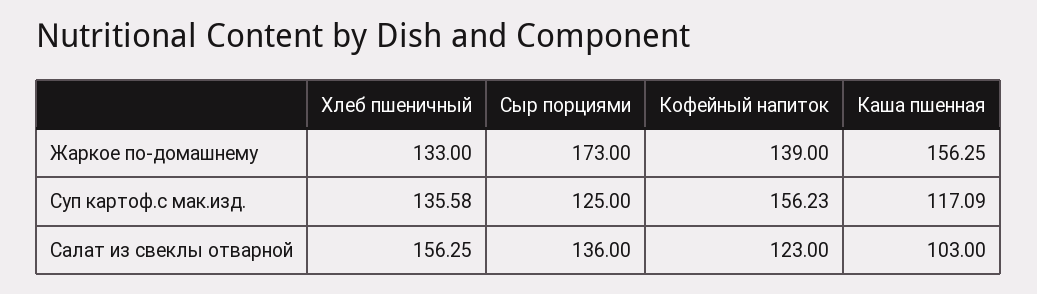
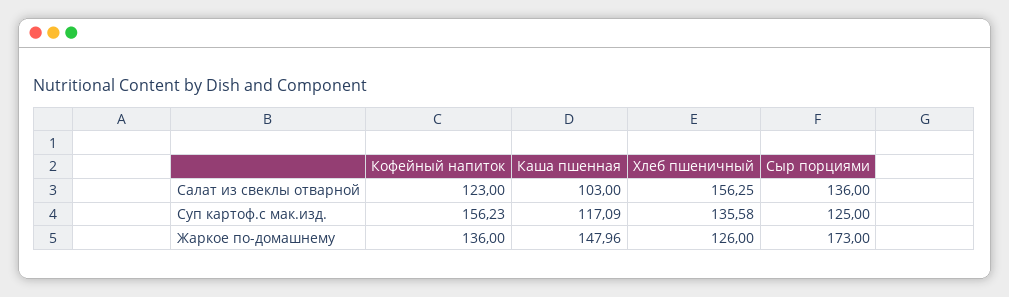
  {
    "Хлеб пшеничный": {
-     "Жаркое по-домашнему": 133,
+     "Жаркое по-домашнему": 126,
      "Суп картоф.с мак.изд.": 135.58,
      "Салат из свеклы отварной": 156.25
    },
    "Сыр порциями": {
      "Жаркое по-домашнему": 173,
      "Суп картоф.с мак.изд.": 125,
      "Салат из свеклы отварной": 136
    },
    "Кофейный напиток": {
-     "Жаркое по-домашнему": 139,
+     "Жаркое по-домашнему": 136,
      "Суп картоф.с мак.изд.": 156.23,
      "Салат из свеклы отварной": 123
    },
    "Каша пшенная": {
-     "Жаркое по-домашнему": 156.25,
+     "Жаркое по-домашнему": 147.96,
      "Суп картоф.с мак.изд.": 117.09,
      "Салат из свеклы отварной": 103
    }
  }

